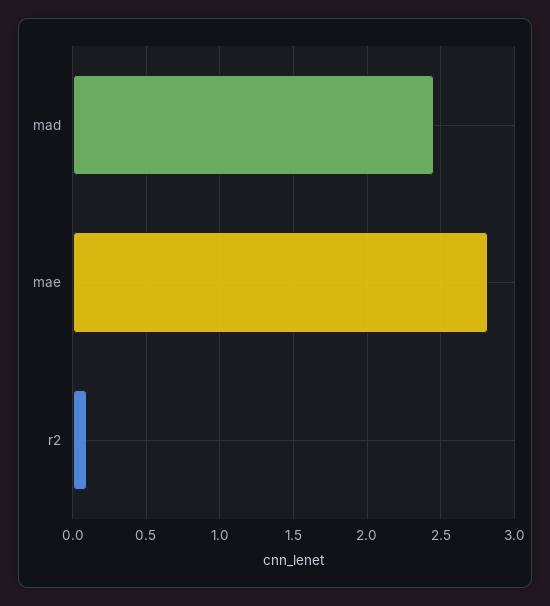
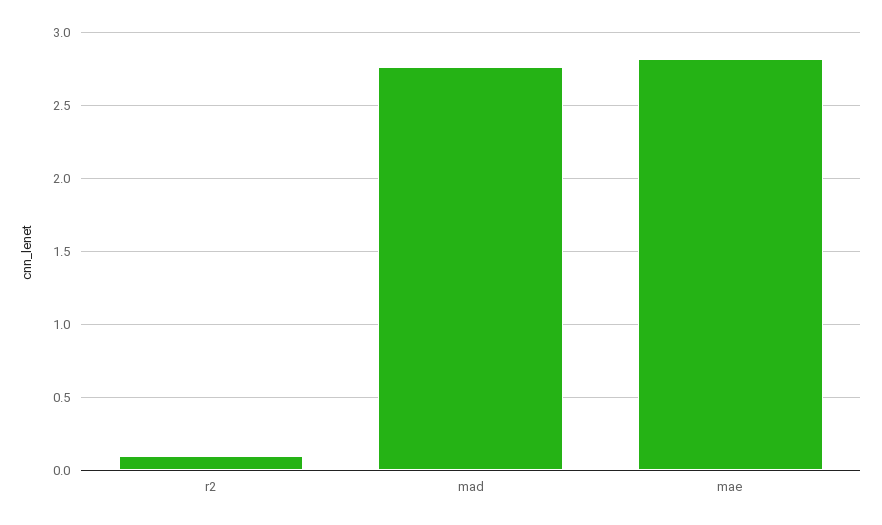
  {
-   "mad": 2.45,
+   "mad": 2.75,
    "mae": 2.8,
    "r2": 0.1
  }

